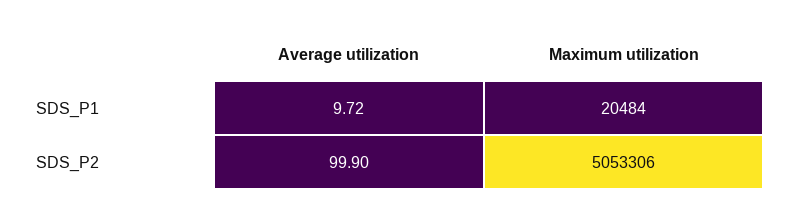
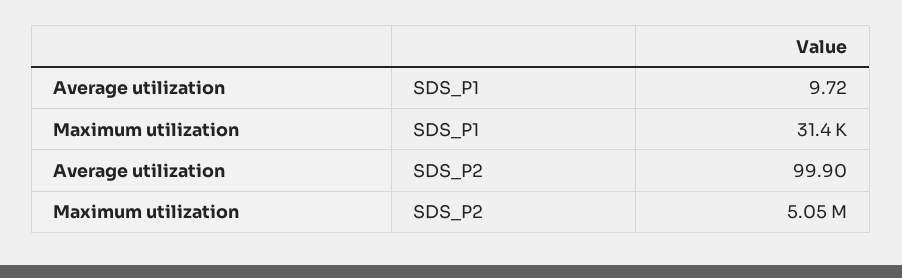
  {
    "Average utilization": {
      "SDS_P1": 9.72,
      "SDS_P2": 99.9
    },
    "Maximum utilization": {
-     "SDS_P1": 20484,
+     "SDS_P1": 31400,
      "SDS_P2": 5053306
    }
  }

